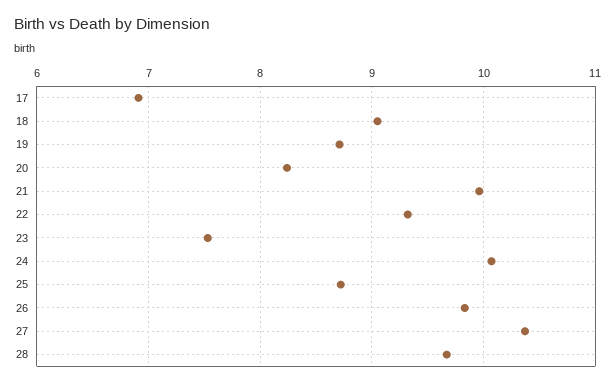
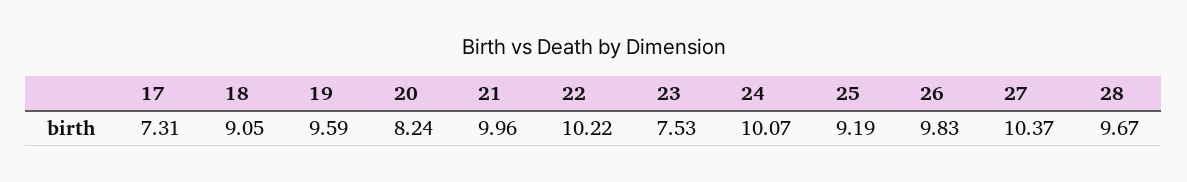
  {
-   "17": 6.9,
+   "17": 7.31,
    "18": 9.05,
-   "19": 8.7,
+   "19": 9.59,
    "20": 8.24,
    "21": 9.96,
-   "22": 9.3,
+   "22": 10.22,
    "23": 7.53,
    "24": 10.07,
-   "25": 8.7,
+   "25": 9.19,
    "26": 9.83,
    "27": 10.37,
    "28": 9.67
  }

